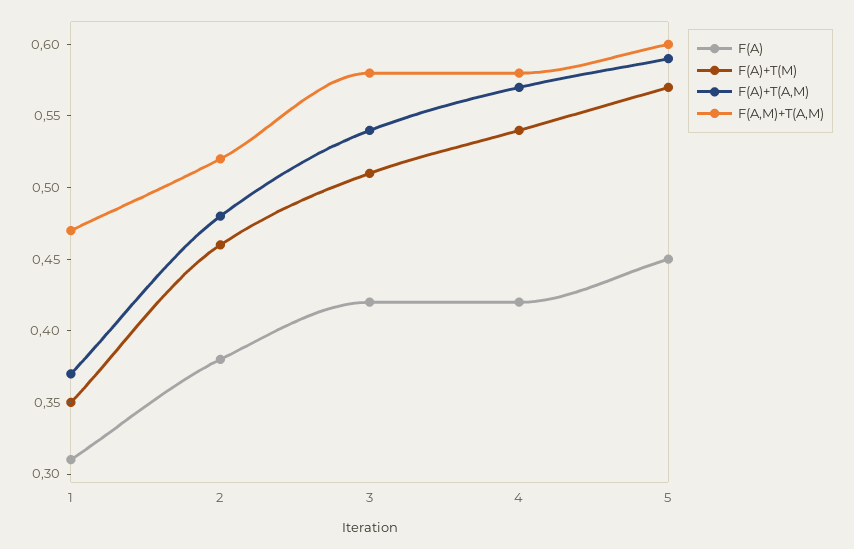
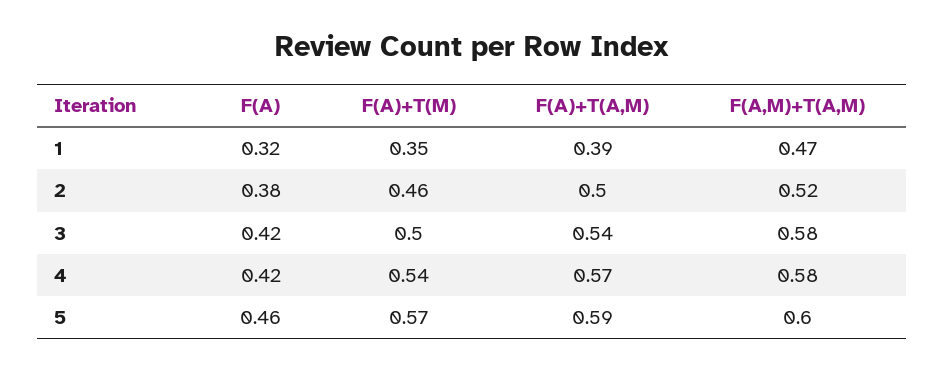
  {
    "F(A)": {
-     "1": 0.31,
+     "1": 0.32,
      "2": 0.38,
      "3": 0.42,
      "4": 0.42,
-     "5": 0.45
+     "5": 0.46
    },
    "F(A)+T(M)": {
      "1": 0.35,
      "2": 0.46,
-     "3": 0.51,
+     "3": 0.5,
      "4": 0.54,
      "5": 0.57
    },
    "F(A)+T(A,M)": {
-     "1": 0.37,
+     "1": 0.39,
-     "2": 0.48,
+     "2": 0.5,
      "3": 0.54,
      "4": 0.57,
      "5": 0.59
    },
    "F(A,M)+T(A,M)": {
      "1": 0.47,
      "2": 0.52,
      "3": 0.58,
      "4": 0.58,
      "5": 0.6
    }
  }

